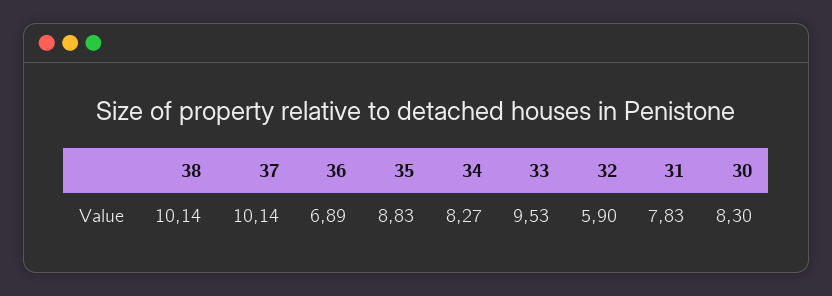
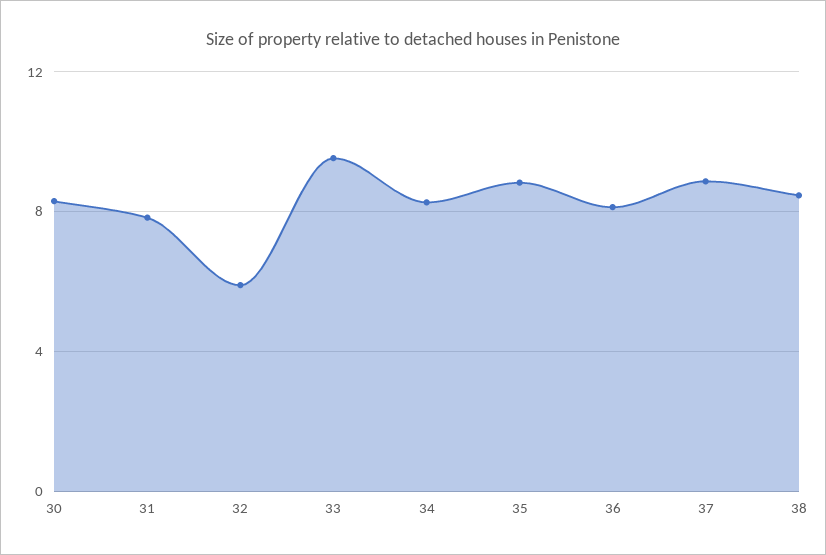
  {
-   "38": 10.14,
+   "38": 8.5,
-   "37": 10.14,
+   "37": 9,
-   "36": 6.89,
+   "36": 8,
    "35": 8.83,
    "34": 8.27,
    "33": 9.53,
    "32": 5.9,
    "31": 7.83,
    "30": 8.3
  }

